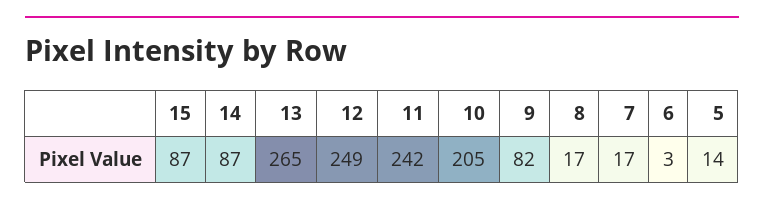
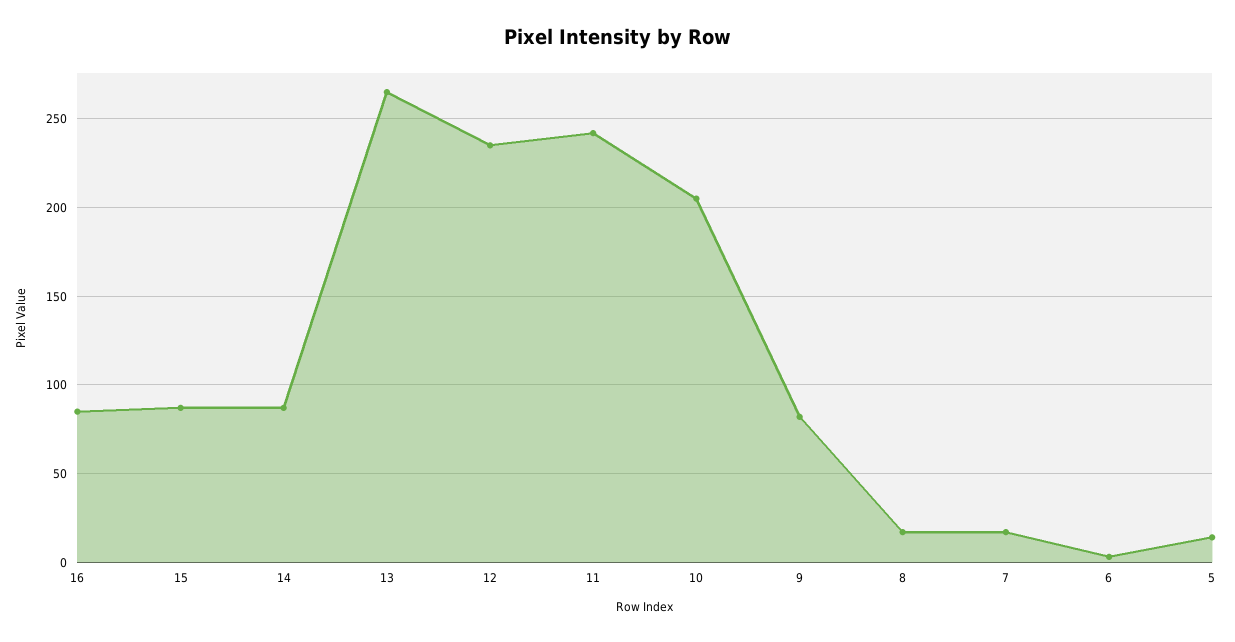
  {
    "15": 87,
    "14": 87,
    "13": 265,
-   "12": 249,
+   "12": 235,
    "11": 242,
    "10": 205,
    "9": 82,
    "8": 17,
    "7": 17,
    "6": 3,
-   "5": 14
+   "5": 14,
+   "16": 85
  }

